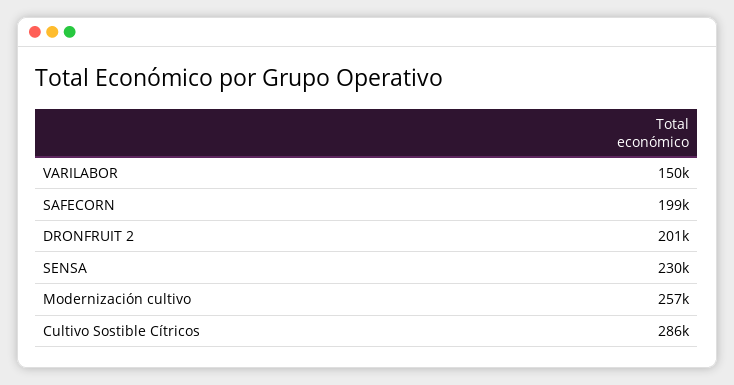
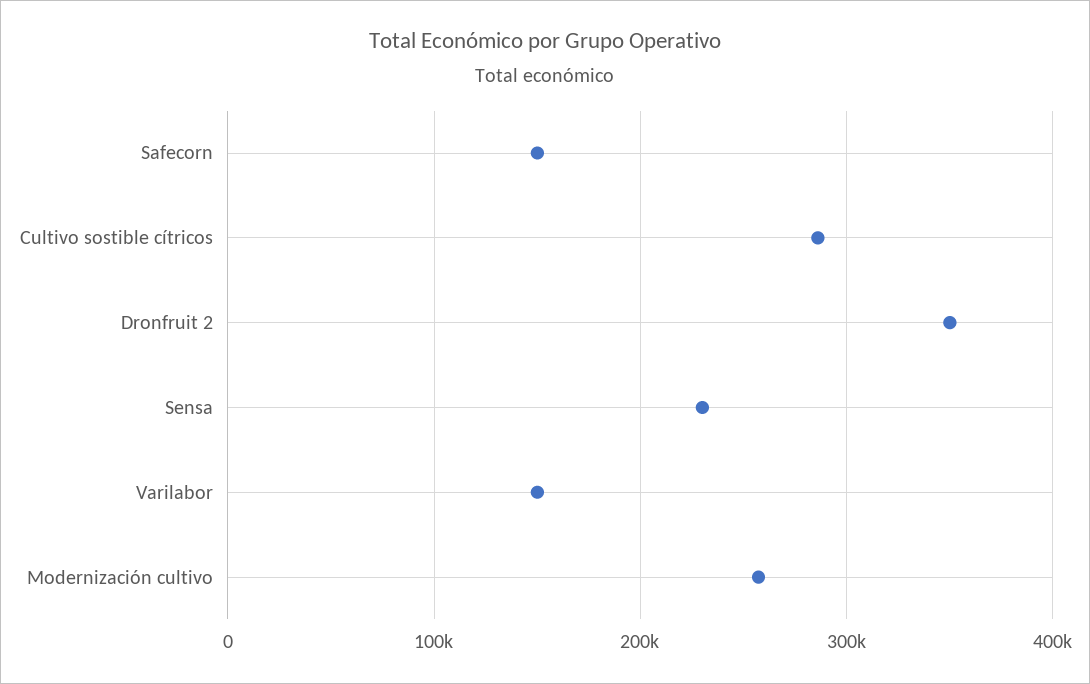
  {
    "VARILABOR": 150000,
-   "SAFECORN": 199000,
+   "SAFECORN": 150000,
-   "DRONFRUIT 2": 201000,
+   "DRONFRUIT 2": 350000,
    "SENSA": 230000,
    "Modernización cultivo": 257000,
    "Cultivo Sostible Cítricos": 286000
  }

